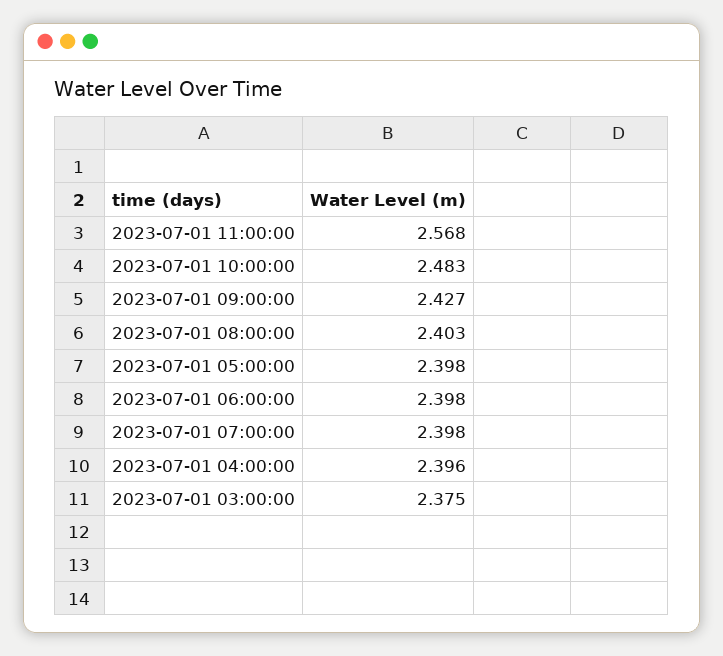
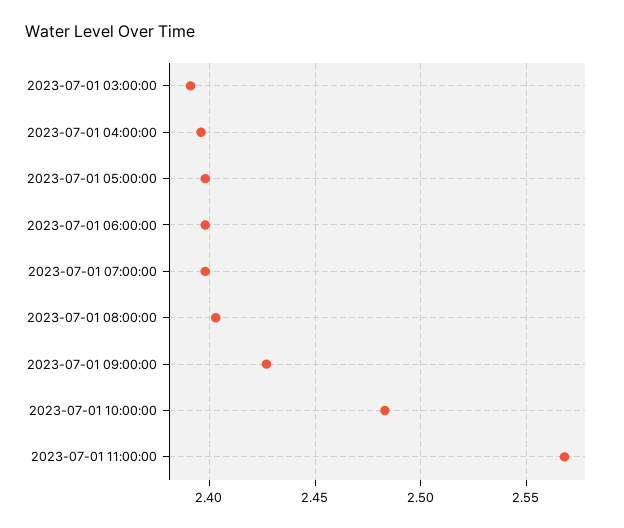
  {
    "2023-07-01 11:00:00": 2.568,
    "2023-07-01 10:00:00": 2.483,
    "2023-07-01 09:00:00": 2.427,
    "2023-07-01 08:00:00": 2.403,
    "2023-07-01 05:00:00": 2.398,
    "2023-07-01 06:00:00": 2.398,
    "2023-07-01 07:00:00": 2.398,
    "2023-07-01 04:00:00": 2.396,
-   "2023-07-01 03:00:00": 2.375
+   "2023-07-01 03:00:00": 2.39
  }

